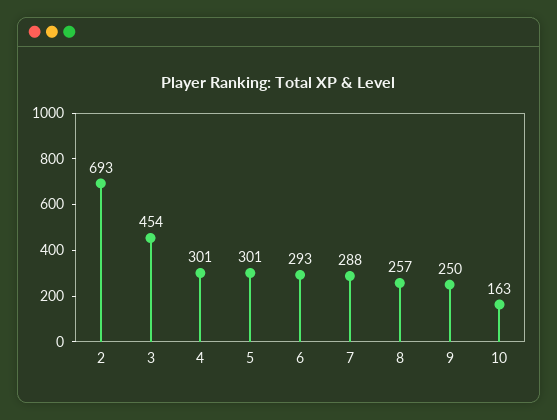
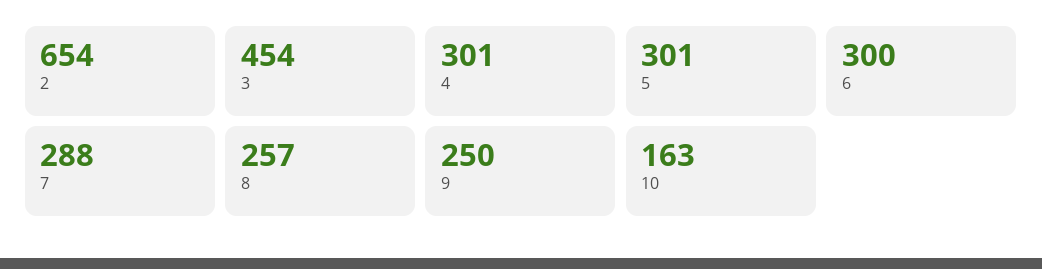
  {
-   "2": 693,
+   "2": 654,
    "3": 454,
    "4": 301,
    "5": 301,
-   "6": 293,
+   "6": 300,
    "7": 288,
    "8": 257,
    "9": 250,
    "10": 163
  }

